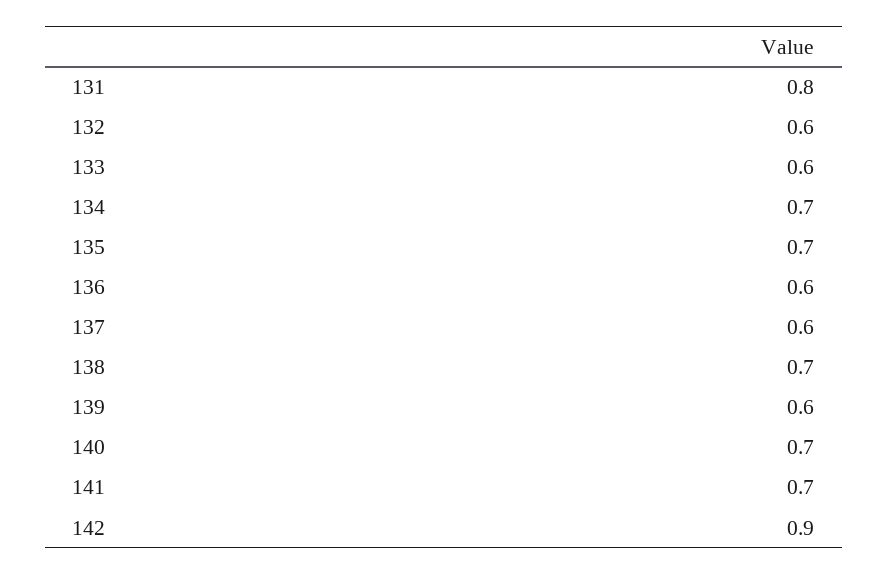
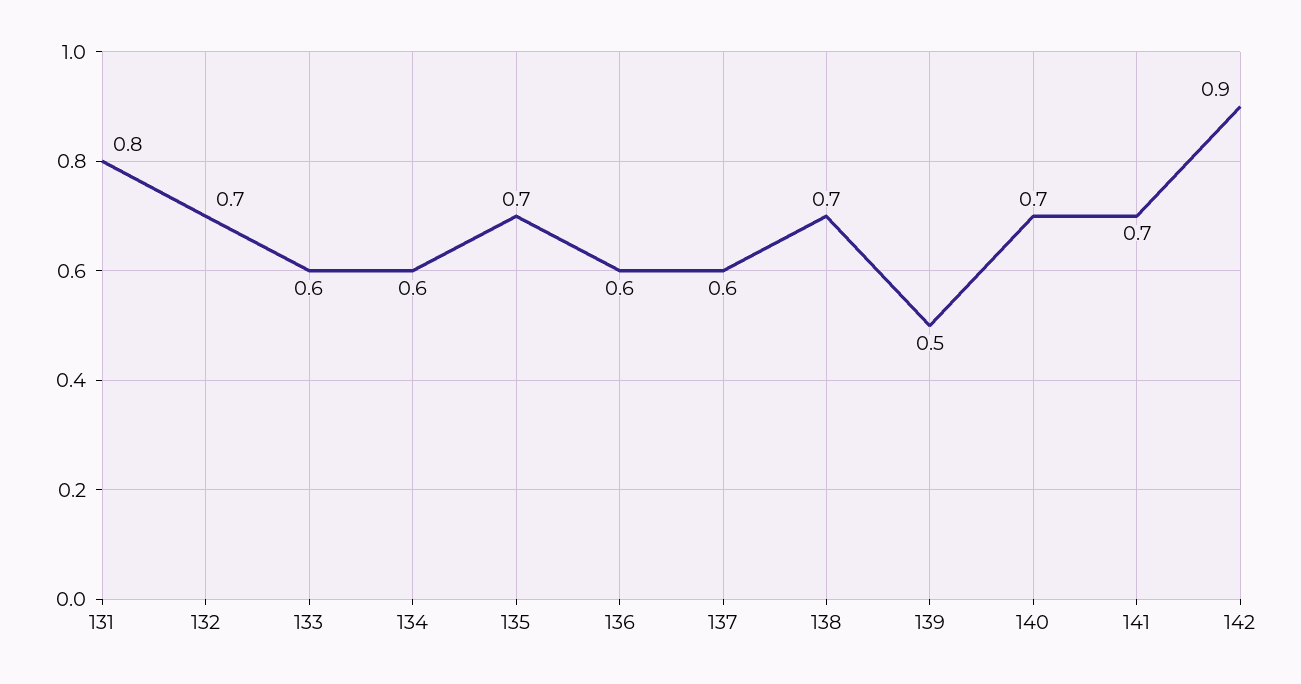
  {
    "131": 0.8,
-   "132": 0.6,
+   "132": 0.7,
    "133": 0.6,
-   "134": 0.7,
+   "134": 0.6,
    "135": 0.7,
    "136": 0.6,
    "137": 0.6,
    "138": 0.7,
-   "139": 0.6,
+   "139": 0.5,
    "140": 0.7,
    "141": 0.7,
    "142": 0.9
  }

